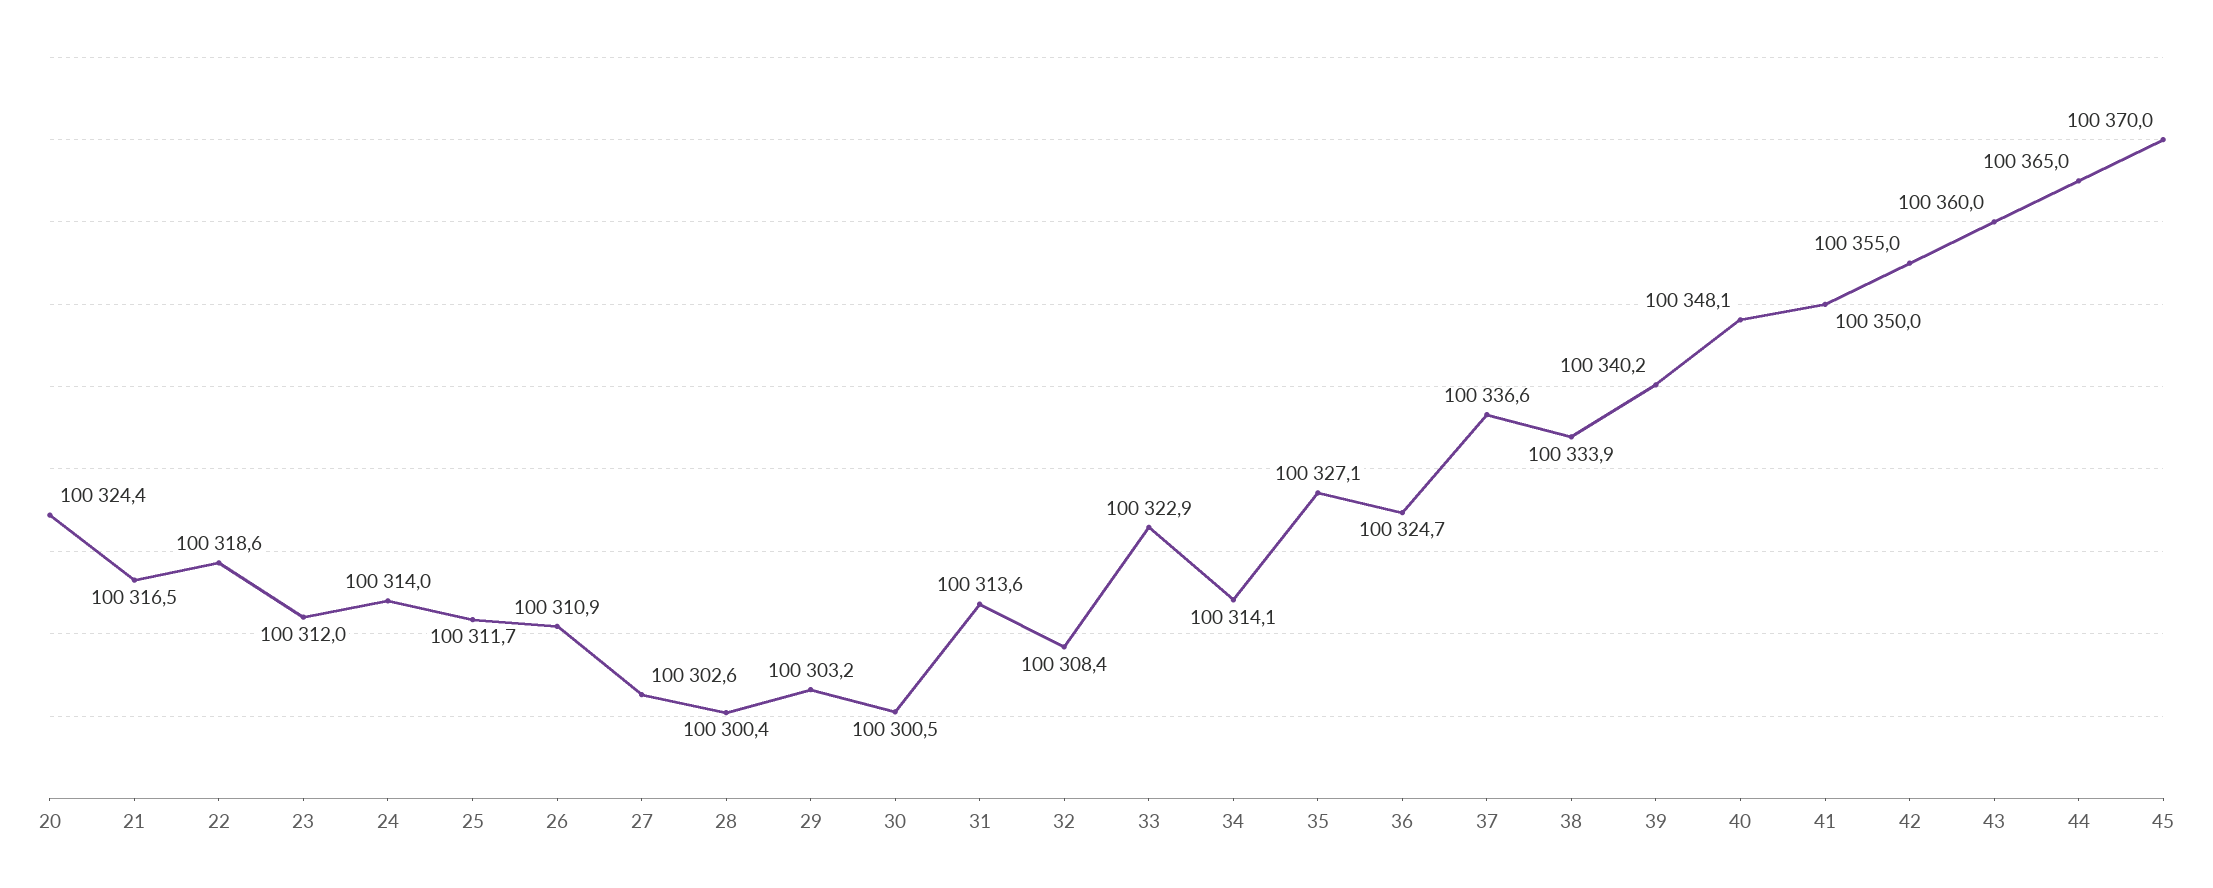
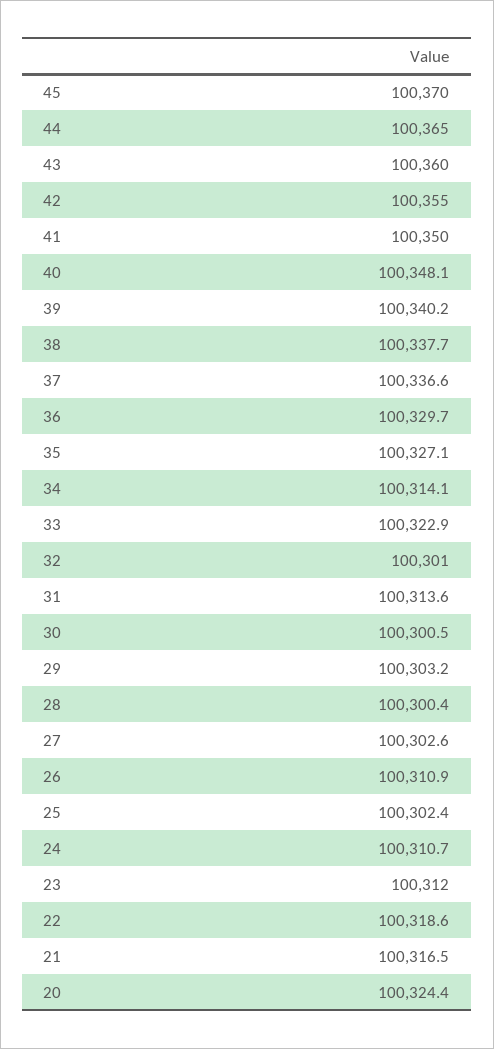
  {
    "20": 100324.4,
    "21": 100316.5,
    "22": 100318.6,
    "23": 100312,
-   "24": 100314,
+   "24": 100310.7,
-   "25": 100311.7,
+   "25": 100302.4,
    "26": 100310.9,
    "27": 100302.6,
    "28": 100300.4,
    "29": 100303.2,
    "30": 100300.5,
    "31": 100313.6,
-   "32": 100308.4,
+   "32": 100301,
    "33": 100322.9,
    "34": 100314.1,
    "35": 100327.1,
-   "36": 100324.7,
+   "36": 100329.7,
    "37": 100336.6,
-   "38": 100333.9,
+   "38": 100337.7,
    "39": 100340.2,
    "40": 100348.1,
    "41": 100350,
    "42": 100355,
    "43": 100360,
    "44": 100365,
    "45": 100370
  }

